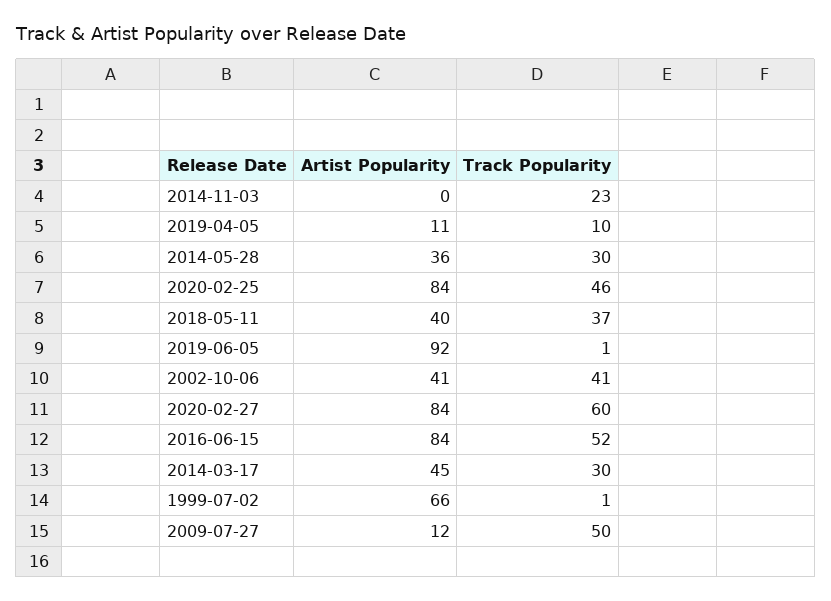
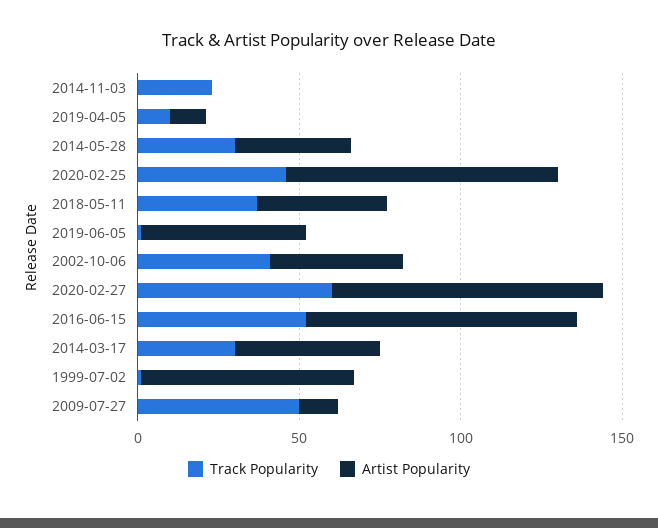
  {
    "Artist Popularity": {
      "2014-11-03": 0,
      "2019-04-05": 11,
      "2014-05-28": 36,
      "2020-02-25": 84,
      "2018-05-11": 40,
-     "2019-06-05": 92,
+     "2019-06-05": 50,
      "2002-10-06": 41,
      "2020-02-27": 84,
      "2016-06-15": 84,
      "2014-03-17": 45,
      "1999-07-02": 66,
      "2009-07-27": 12
    },
    "Track Popularity": {
      "2014-11-03": 23,
      "2019-04-05": 10,
      "2014-05-28": 30,
      "2020-02-25": 46,
      "2018-05-11": 37,
      "2019-06-05": 1,
      "2002-10-06": 41,
      "2020-02-27": 60,
      "2016-06-15": 52,
      "2014-03-17": 30,
      "1999-07-02": 1,
      "2009-07-27": 50
    }
  }

